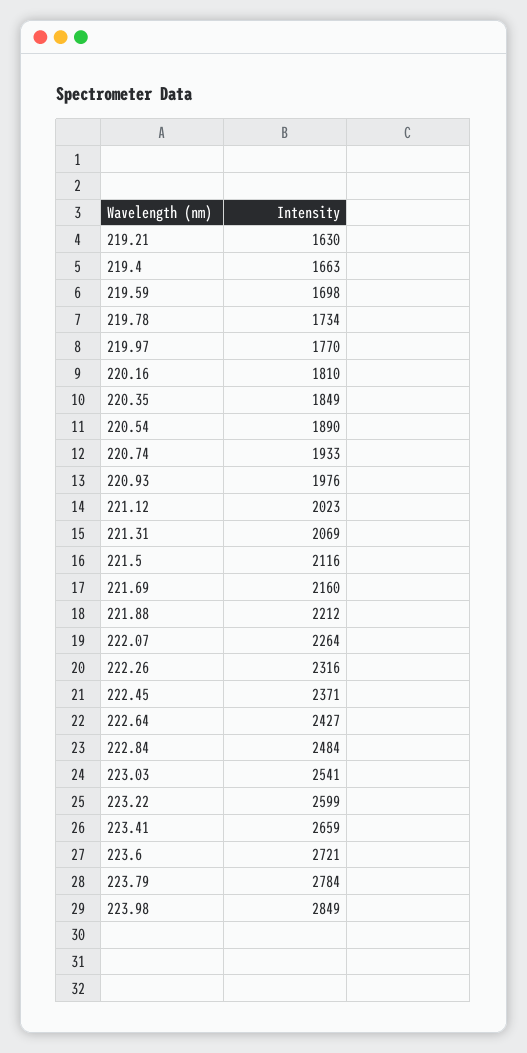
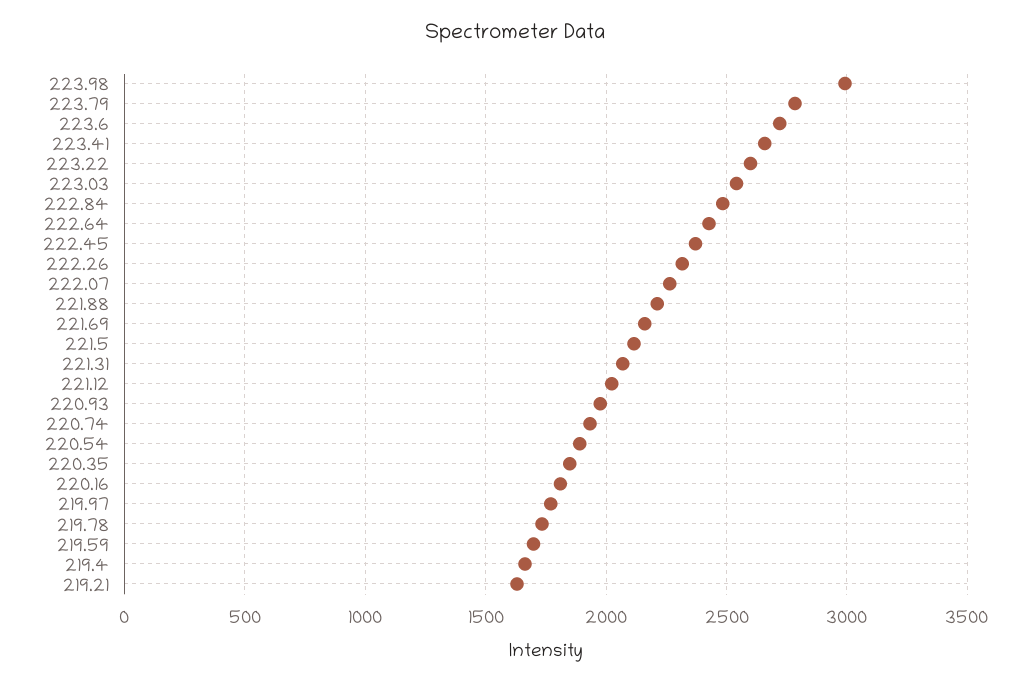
  {
    "219.21": 1630,
    "219.4": 1663,
    "219.59": 1698,
    "219.78": 1734,
    "219.97": 1770,
    "220.16": 1810,
    "220.35": 1849,
    "220.54": 1890,
    "220.74": 1933,
    "220.93": 1976,
    "221.12": 2023,
    "221.31": 2069,
    "221.5": 2116,
    "221.69": 2160,
    "221.88": 2212,
    "222.07": 2264,
    "222.26": 2316,
    "222.45": 2371,
    "222.64": 2427,
    "222.84": 2484,
    "223.03": 2541,
    "223.22": 2599,
    "223.41": 2659,
    "223.6": 2721,
    "223.79": 2784,
-   "223.98": 2849
+   "223.98": 3000
  }

